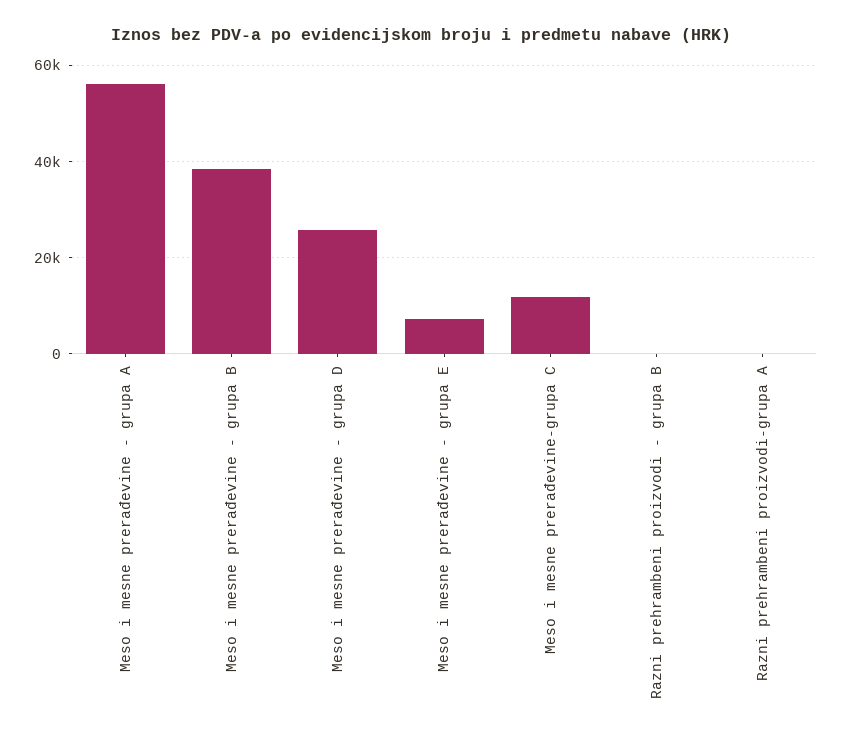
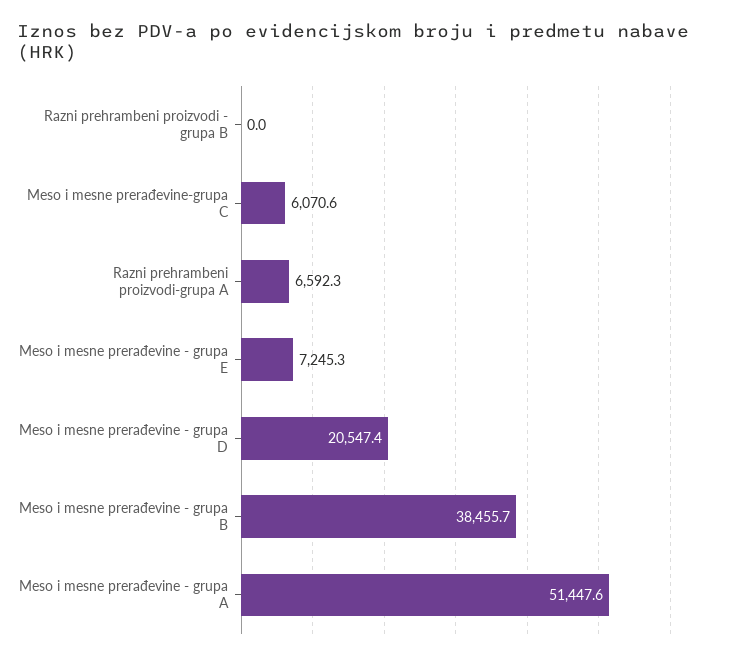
  {
-   "Meso i mesne prerađevine - grupa A": 56000,
+   "Meso i mesne prerađevine - grupa A": 51447.6,
    "Meso i mesne prerađevine - grupa B": 38455.7,
-   "Meso i mesne prerađevine - grupa D": 26000,
+   "Meso i mesne prerađevine - grupa D": 20547.4,
    "Meso i mesne prerađevine - grupa E": 7245.3,
-   "Meso i mesne prerađevine-grupa C": 12000,
+   "Meso i mesne prerađevine-grupa C": 6070.6,
    "Razni prehrambeni proizvodi - grupa B": 0,
-   "Razni prehrambeni proizvodi-grupa A": 0
+   "Razni prehrambeni proizvodi-grupa A": 6592.3
  }

